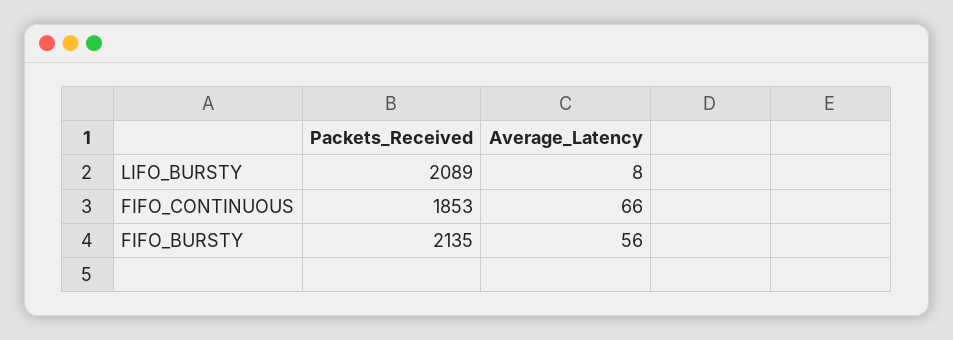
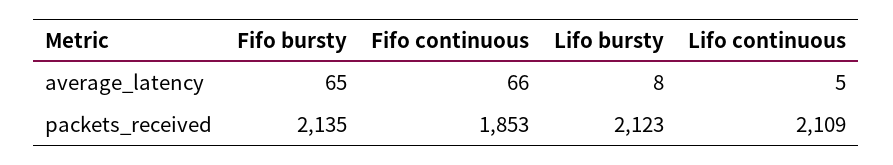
  {
    "Packets_Received": {
-     "LIFO_BURSTY": 2089,
+     "LIFO_BURSTY": 2123,
      "FIFO_CONTINUOUS": 1853,
-     "FIFO_BURSTY": 2135
+     "FIFO_BURSTY": 2135,
+     "Lifo continuous": 2109
    },
    "Average_Latency": {
      "LIFO_BURSTY": 8,
      "FIFO_CONTINUOUS": 66,
-     "FIFO_BURSTY": 56
+     "FIFO_BURSTY": 65,
+     "Lifo continuous": 5
    }
  }

